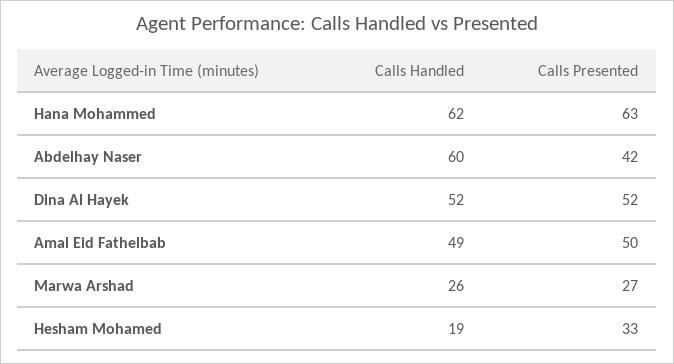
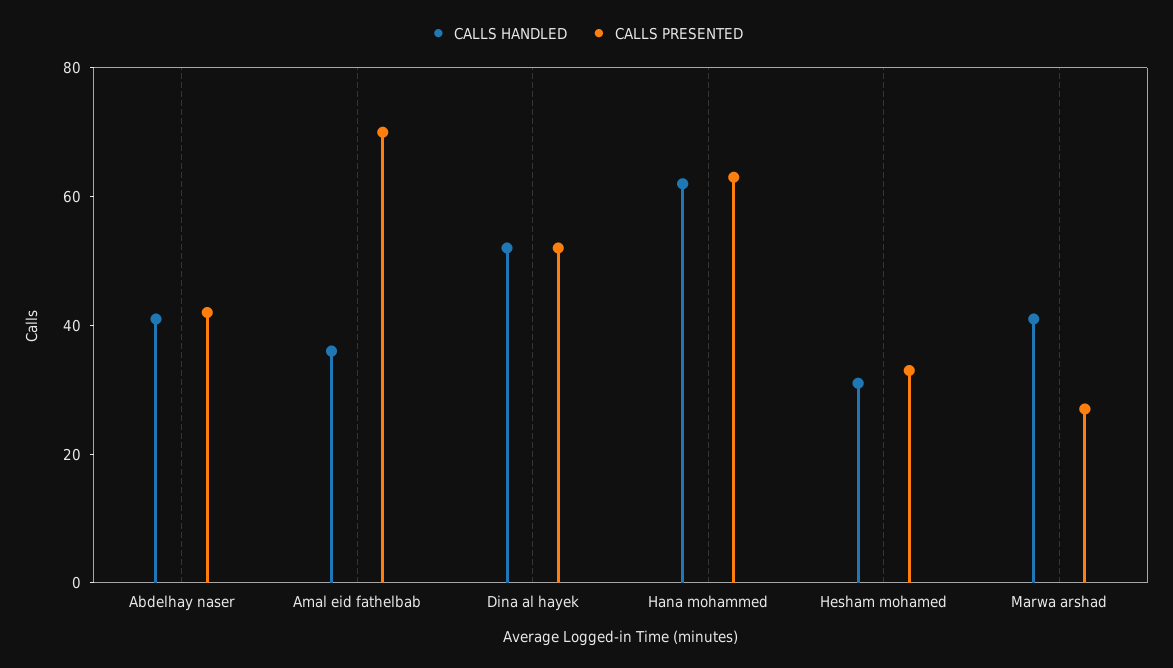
  {
    "Calls Handled": {
      "Hana Mohammed": 62,
-     "Abdelhay Naser": 60,
+     "Abdelhay Naser": 40,
      "Dina Al Hayek": 52,
-     "Amal Eid Fathelbab": 49,
+     "Amal Eid Fathelbab": 35,
-     "Marwa Arshad": 26,
+     "Marwa Arshad": 40,
-     "Hesham Mohamed": 19
+     "Hesham Mohamed": 30
    },
    "Calls Presented": {
      "Hana Mohammed": 63,
      "Abdelhay Naser": 42,
      "Dina Al Hayek": 52,
-     "Amal Eid Fathelbab": 50,
+     "Amal Eid Fathelbab": 70,
      "Marwa Arshad": 27,
      "Hesham Mohamed": 33
    }
  }

